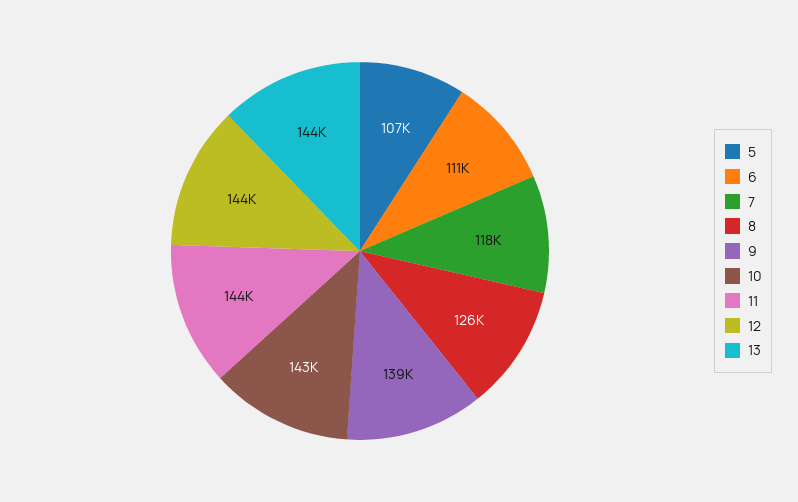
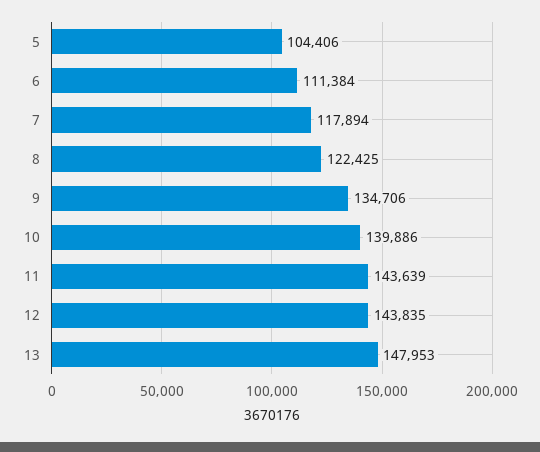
  {
-   "5": 107000,
+   "5": 104406,
    "6": 111384,
    "7": 117894,
-   "8": 126000,
+   "8": 122425,
-   "9": 139000,
+   "9": 134706,
-   "10": 143000,
+   "10": 139886,
    "11": 143639,
    "12": 143835,
-   "13": 144000
+   "13": 147953
  }

